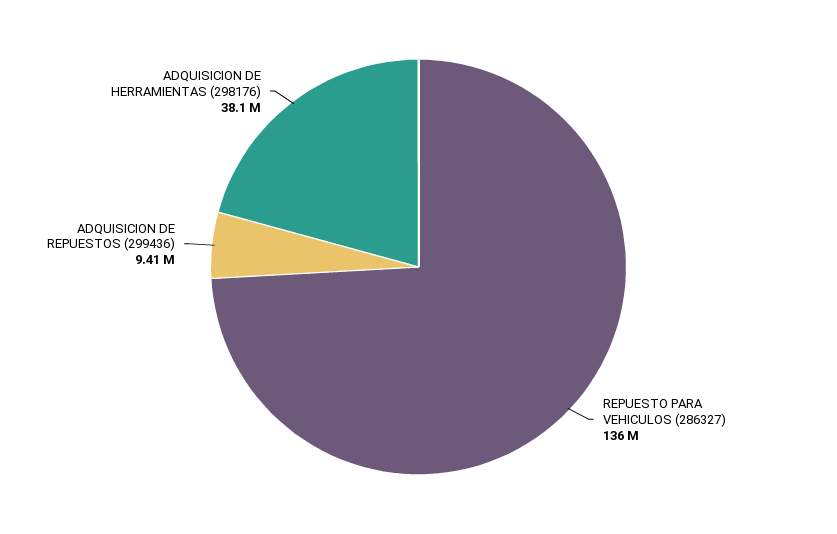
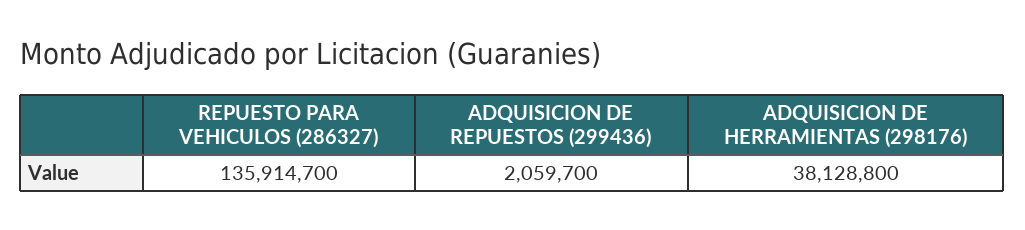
  {
    "REPUESTO PARA VEHICULOS (286327)": 135914700,
-   "ADQUISICION DE REPUESTOS (299436)": 9410000,
+   "ADQUISICION DE REPUESTOS (299436)": 2059700,
    "ADQUISICION DE HERRAMIENTAS (298176)": 38128800
  }

